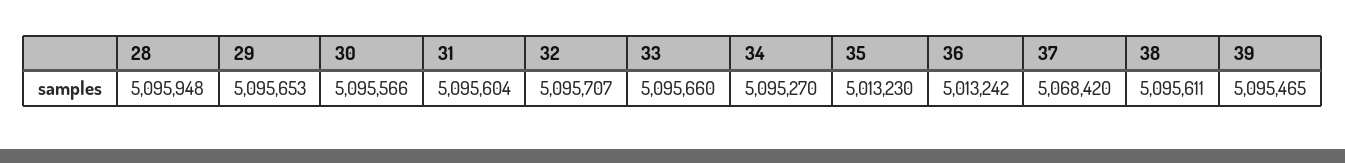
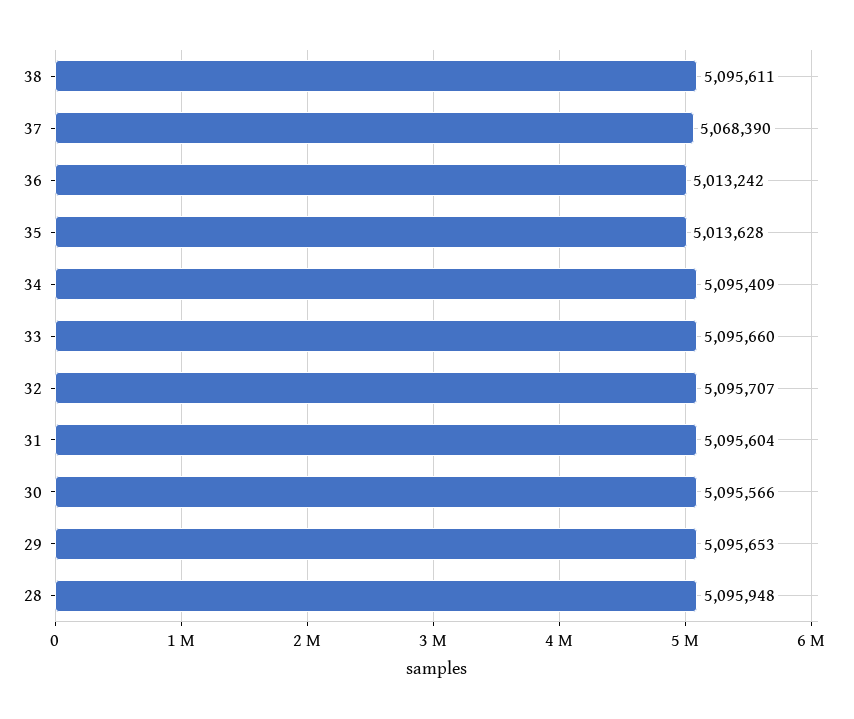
  {
    "28": 5095948,
    "29": 5095653,
    "30": 5095566,
    "31": 5095604,
    "32": 5095707,
    "33": 5095660,
-   "34": 5095270,
+   "34": 5095409,
-   "35": 5013230,
+   "35": 5013628,
    "36": 5013242,
-   "37": 5068420,
+   "37": 5068390,
-   "38": 5095611,
+   "38": 5095611
-   "39": 5095465
  }

